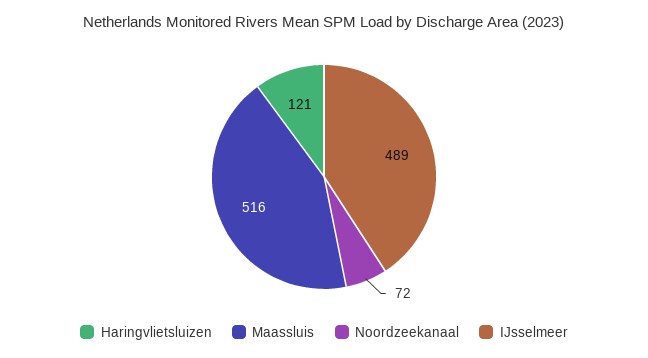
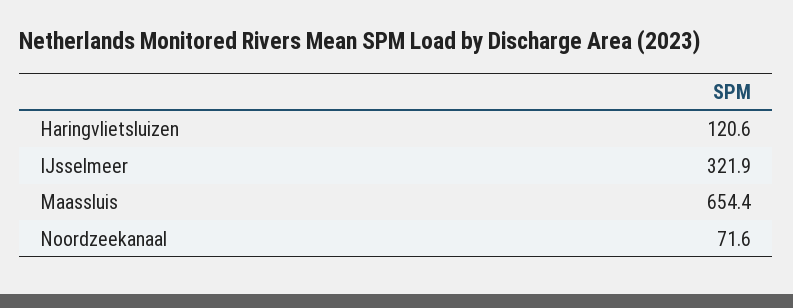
  {
    "Haringvlietsluizen": 120.6,
-   "Maassluis": 516,
+   "Maassluis": 654.4,
    "Noordzeekanaal": 71.6,
-   "IJsselmeer": 489
+   "IJsselmeer": 321.9
  }

